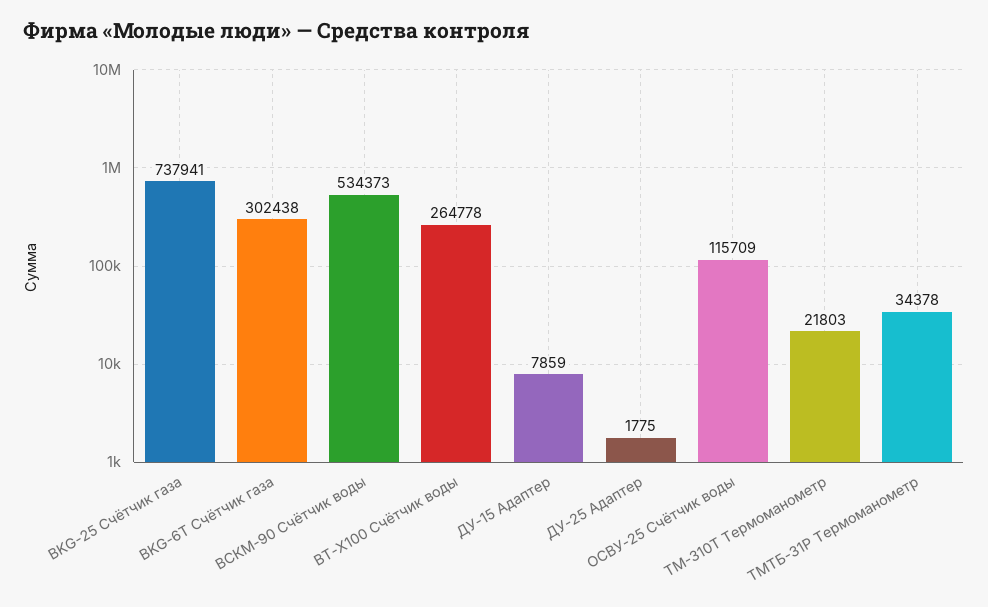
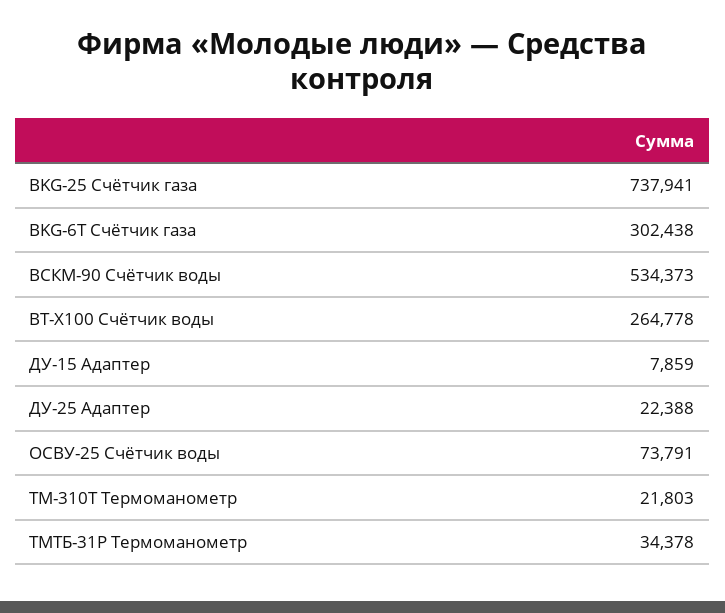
  {
    "BKG-25 Счётчик газа": 737941,
    "BKG-6T Счётчик газа": 302438,
    "ВСКМ-90 Счётчик воды": 534373,
    "ВТ-Х100 Счётчик воды": 264778,
    "ДУ-15 Адаптер": 7859,
-   "ДУ-25 Адаптер": 1775,
+   "ДУ-25 Адаптер": 22388,
-   "ОСВУ-25 Счётчик воды": 115709,
+   "ОСВУ-25 Счётчик воды": 73791,
    "ТМ-310Т Термоманометр": 21803,
    "ТМТБ-31Р Термоманометр": 34378
  }

